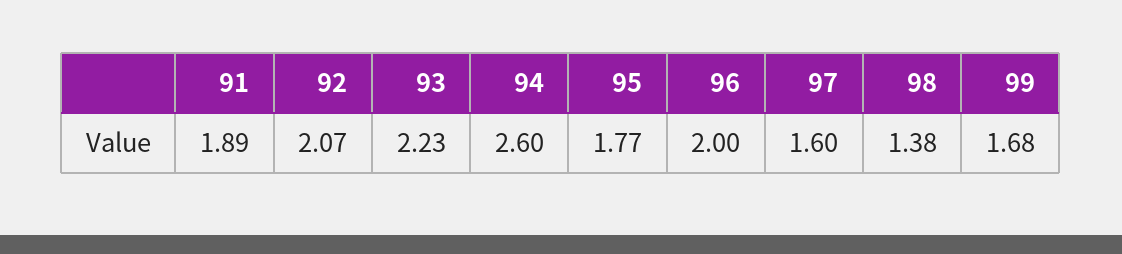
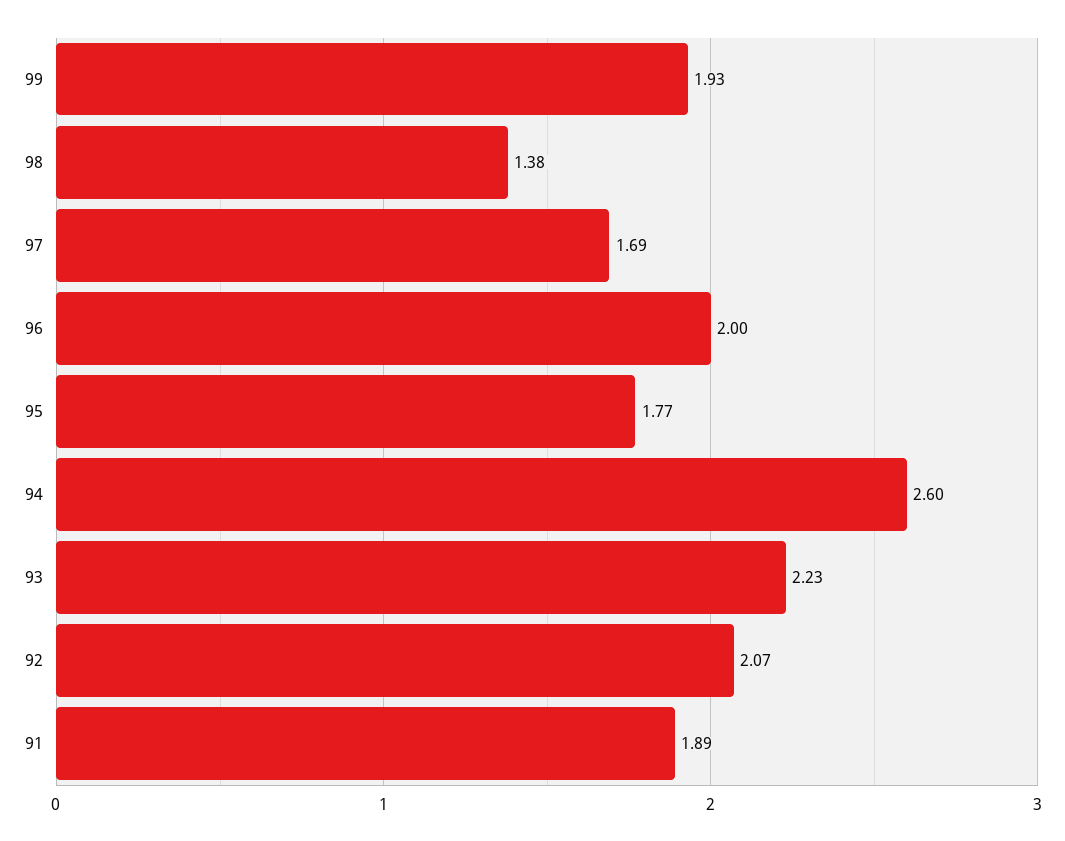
  {
    "91": 1.89,
    "92": 2.07,
    "93": 2.23,
    "94": 2.6,
    "95": 1.77,
    "96": 2,
-   "97": 1.6,
+   "97": 1.69,
    "98": 1.38,
-   "99": 1.68
+   "99": 1.93
  }

